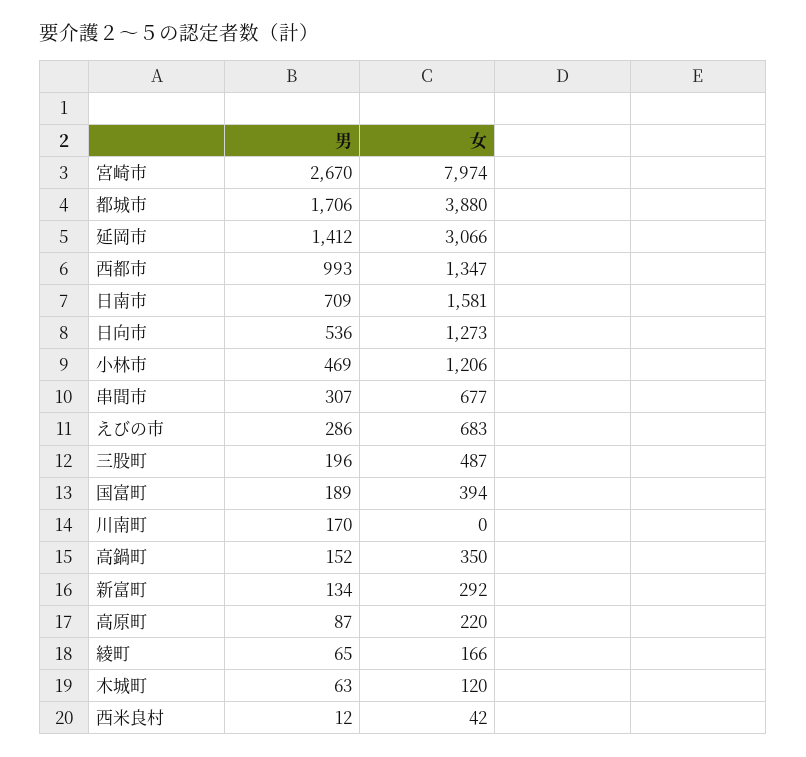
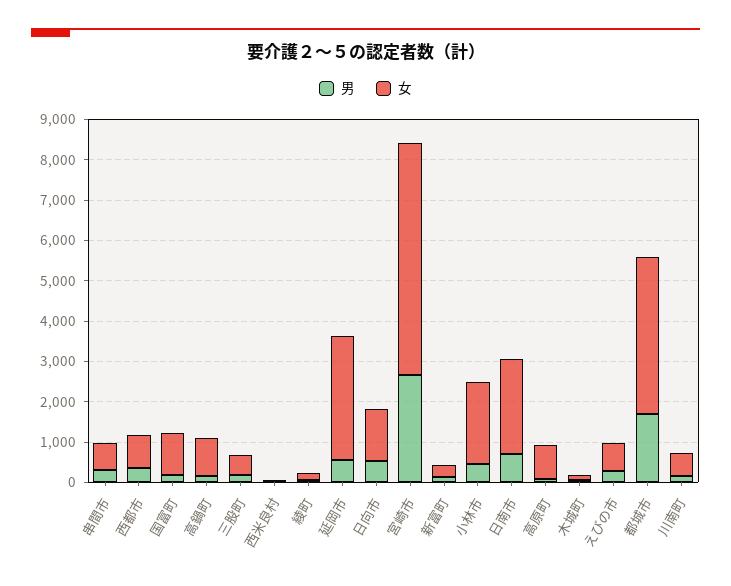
  {
    "男": {
      "宮崎市": 2670,
      "都城市": 1706,
-     "延岡市": 1412,
+     "延岡市": 600,
-     "西都市": 993,
+     "西都市": 400,
      "日南市": 709,
      "日向市": 536,
      "小林市": 469,
      "串間市": 307,
      "えびの市": 286,
      "三股町": 196,
      "国富町": 189,
      "川南町": 170,
      "高鍋町": 152,
      "新富町": 134,
      "高原町": 87,
      "綾町": 65,
      "木城町": 63,
      "西米良村": 12
    },
    "女": {
-     "宮崎市": 7974,
+     "宮崎市": 5800,
      "都城市": 3880,
      "延岡市": 3066,
-     "西都市": 1347,
+     "西都市": 800,
-     "日南市": 1581,
+     "日南市": 2400,
      "日向市": 1273,
-     "小林市": 1206,
+     "小林市": 2000,
      "串間市": 677,
      "えびの市": 683,
      "三股町": 487,
-     "国富町": 394,
+     "国富町": 1000,
-     "川南町": 0,
+     "川南町": 600,
-     "高鍋町": 350,
+     "高鍋町": 1000,
      "新富町": 292,
-     "高原町": 220,
+     "高原町": 800,
      "綾町": 166,
      "木城町": 120,
      "西米良村": 42
    }
  }

